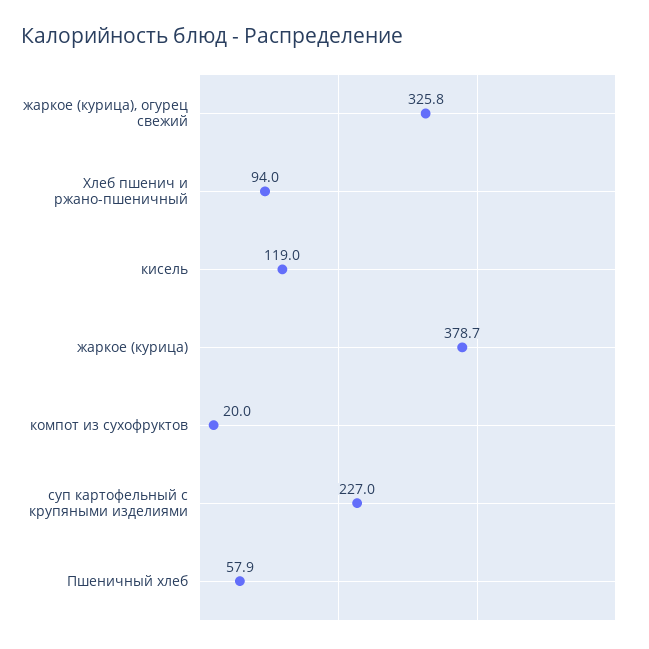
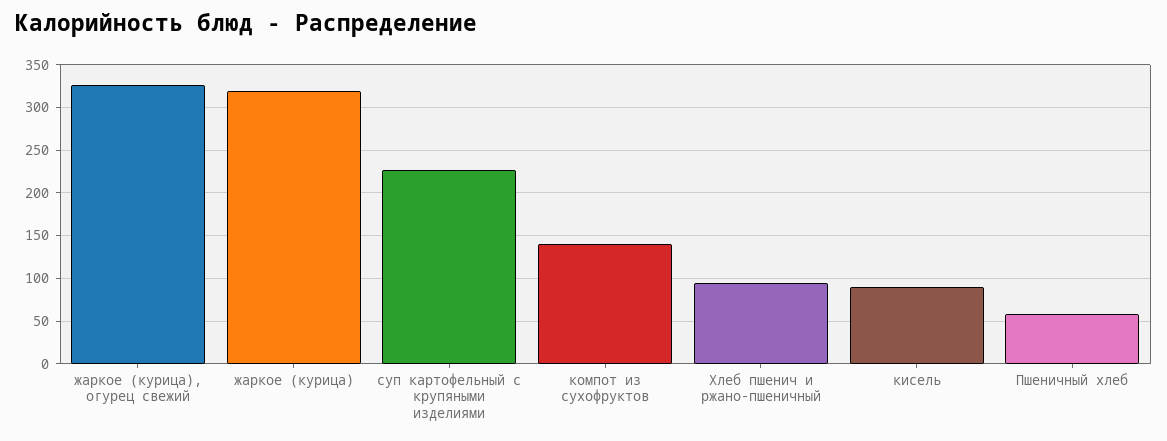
  {
    "жаркое (курица), огурец свежий": 325.8,
    "Хлеб пшенич и ржано-пшеничный": 94,
-   "кисель": 119,
+   "кисель": 90,
-   "жаркое (курица)": 378.7,
+   "жаркое (курица)": 320,
-   "компот из сухофруктов": 20,
+   "компот из сухофруктов": 140,
    "суп картофельный с крупяными изделиями": 227,
    "Пшеничный хлеб": 57.9
  }

